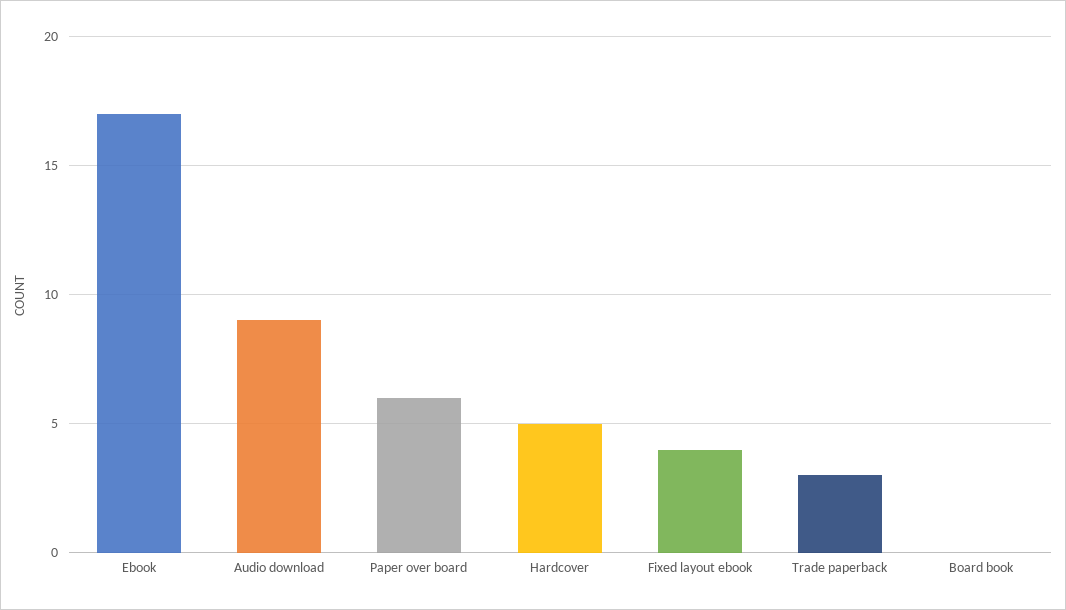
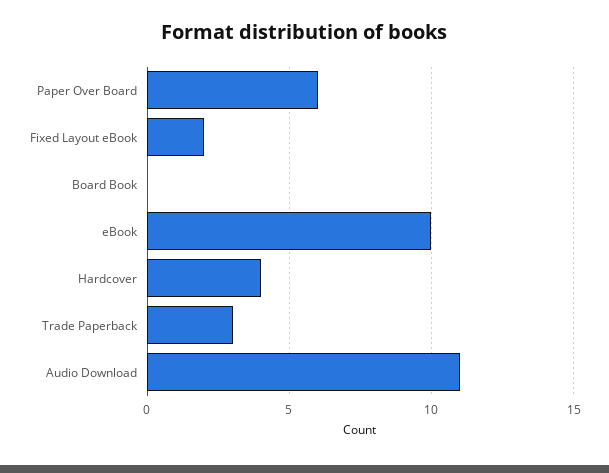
  {
-   "Ebook": 17,
+   "Ebook": 10,
-   "Audio download": 9,
+   "Audio download": 11,
    "Paper over board": 6,
-   "Hardcover": 5,
+   "Hardcover": 4,
-   "Fixed layout ebook": 4,
+   "Fixed layout ebook": 2,
    "Trade paperback": 3,
    "Board book": 0
  }

